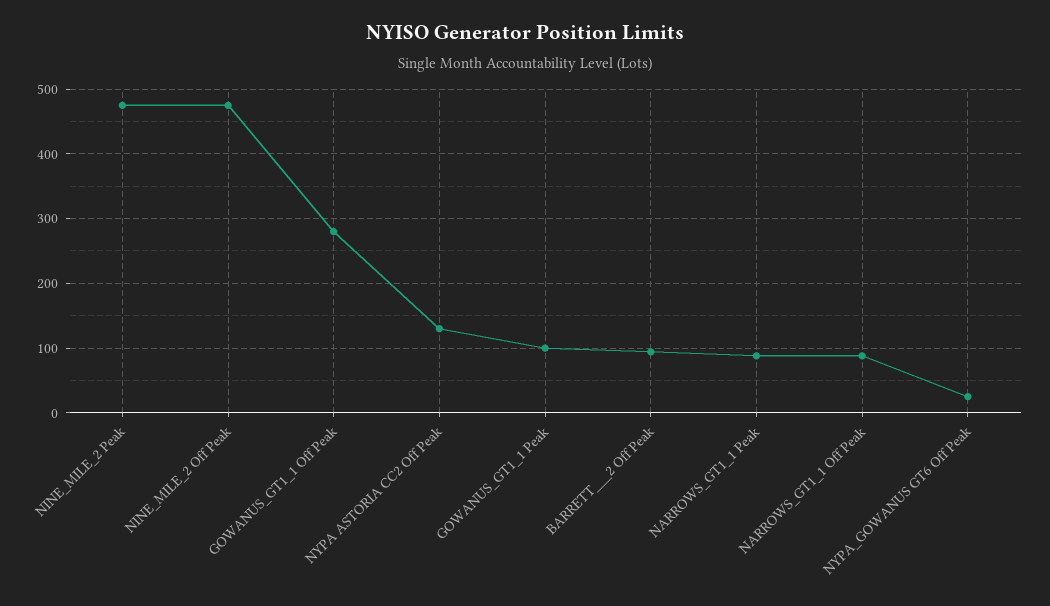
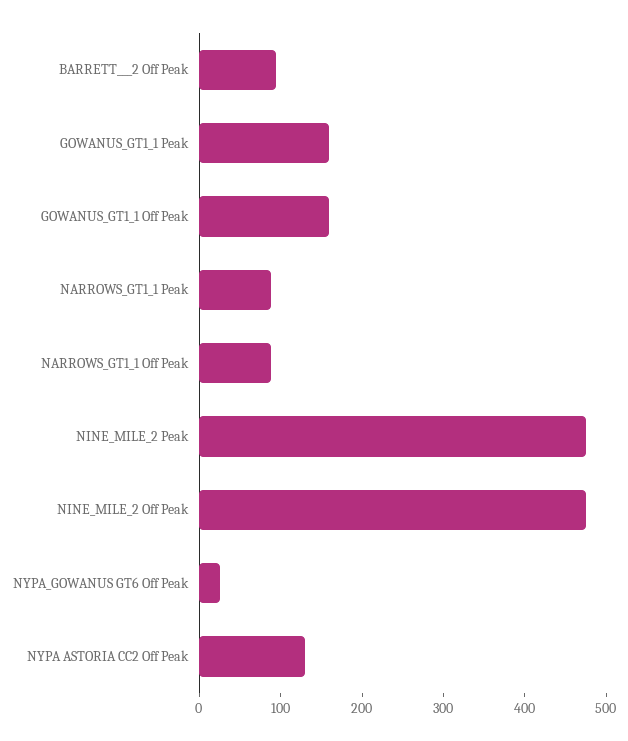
  {
    "NINE_MILE_2 Peak": 480,
    "NINE_MILE_2 Off Peak": 480,
-   "GOWANUS_GT1_1 Off Peak": 280,
+   "GOWANUS_GT1_1 Off Peak": 160,
    "NYPA ASTORIA CC2 Off Peak": 130,
-   "GOWANUS_GT1_1 Peak": 100,
+   "GOWANUS_GT1_1 Peak": 160,
    "BARRETT___2 Off Peak": 90,
    "NARROWS_GT1_1 Peak": 90,
    "NARROWS_GT1_1 Off Peak": 90,
    "NYPA_GOWANUS GT6 Off Peak": 30
  }

